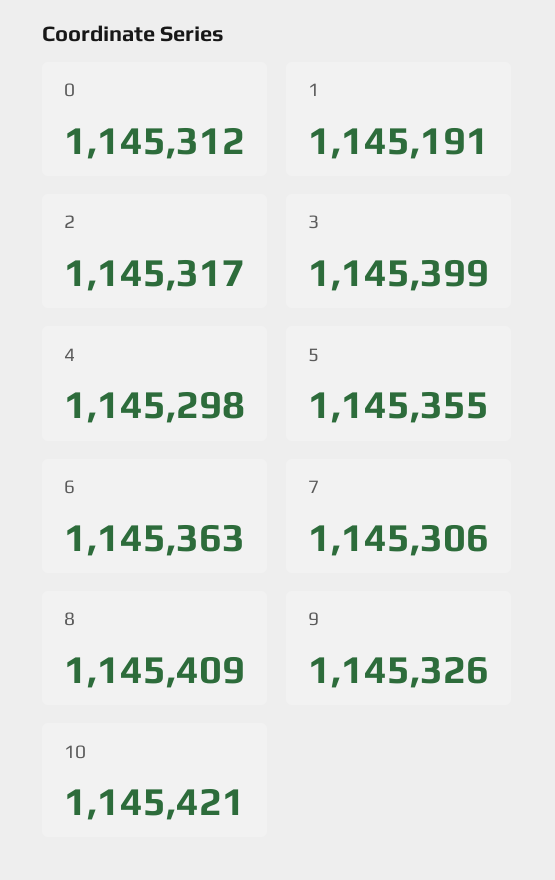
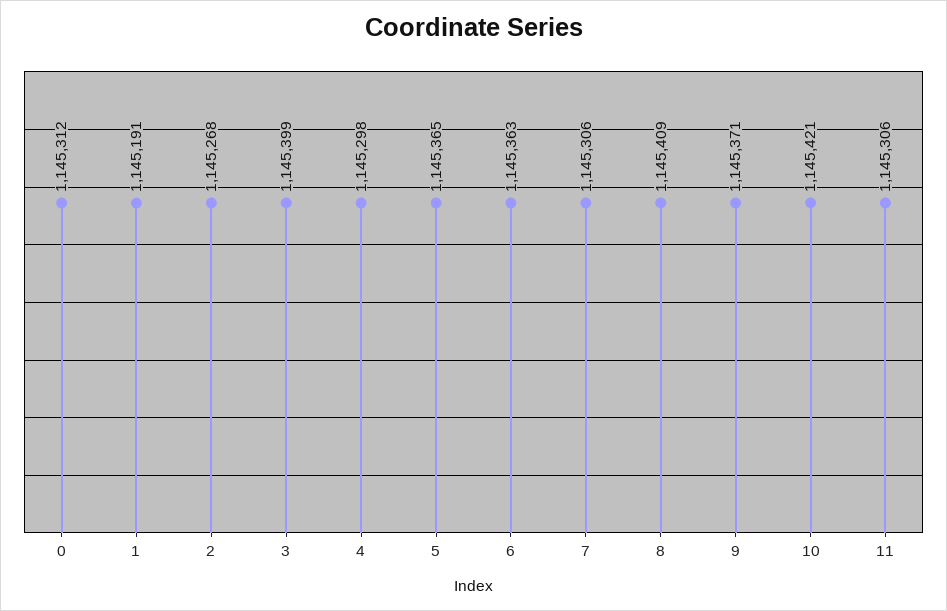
  {
    "0": 1145312,
    "1": 1145191,
-   "2": 1145317,
+   "2": 1145268,
    "3": 1145399,
    "4": 1145298,
-   "5": 1145355,
+   "5": 1145365,
    "6": 1145363,
    "7": 1145306,
    "8": 1145409,
-   "9": 1145326,
+   "9": 1145371,
-   "10": 1145421
+   "10": 1145421,
+   "11": 1145306
  }

